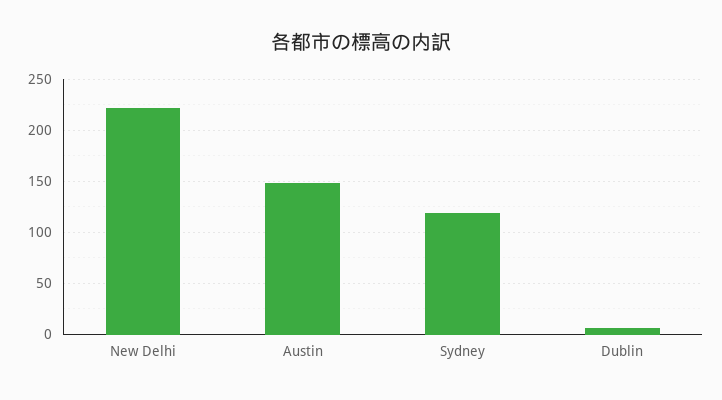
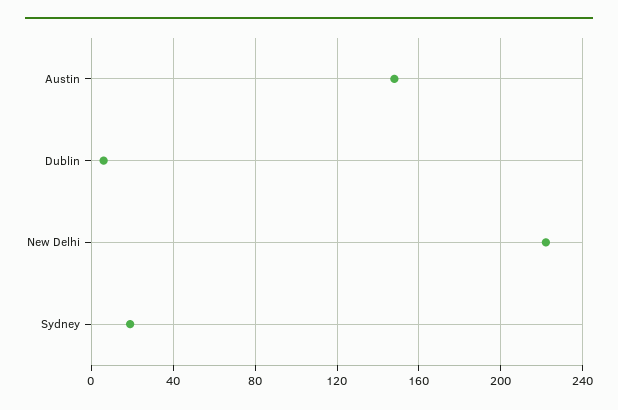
  {
    "New Delhi": 220,
    "Austin": 150,
-   "Sydney": 120,
+   "Sydney": 20,
    "Dublin": 5
  }

